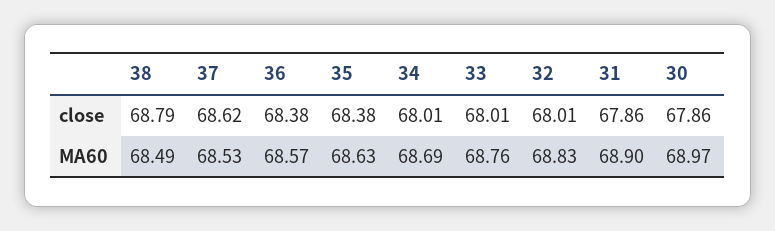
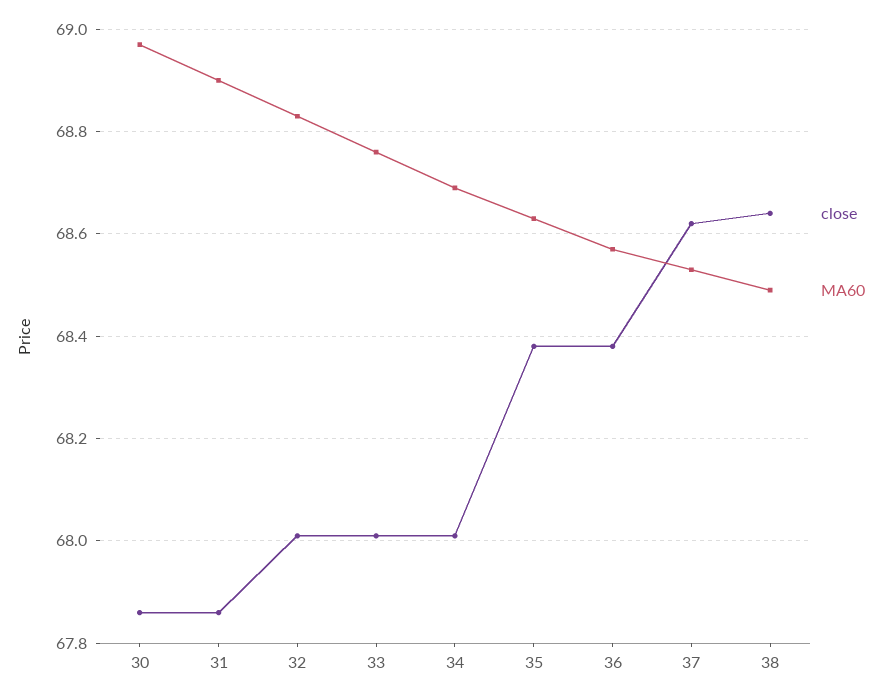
  {
    "close": {
-     "38": 68.79,
+     "38": 68.65,
      "37": 68.62,
      "36": 68.38,
      "35": 68.38,
      "34": 68.01,
      "33": 68.01,
      "32": 68.01,
      "31": 67.86,
      "30": 67.86
    },
    "MA60": {
      "38": 68.49,
      "37": 68.53,
      "36": 68.57,
      "35": 68.63,
      "34": 68.69,
      "33": 68.76,
      "32": 68.83,
      "31": 68.9,
      "30": 68.97
    }
  }

